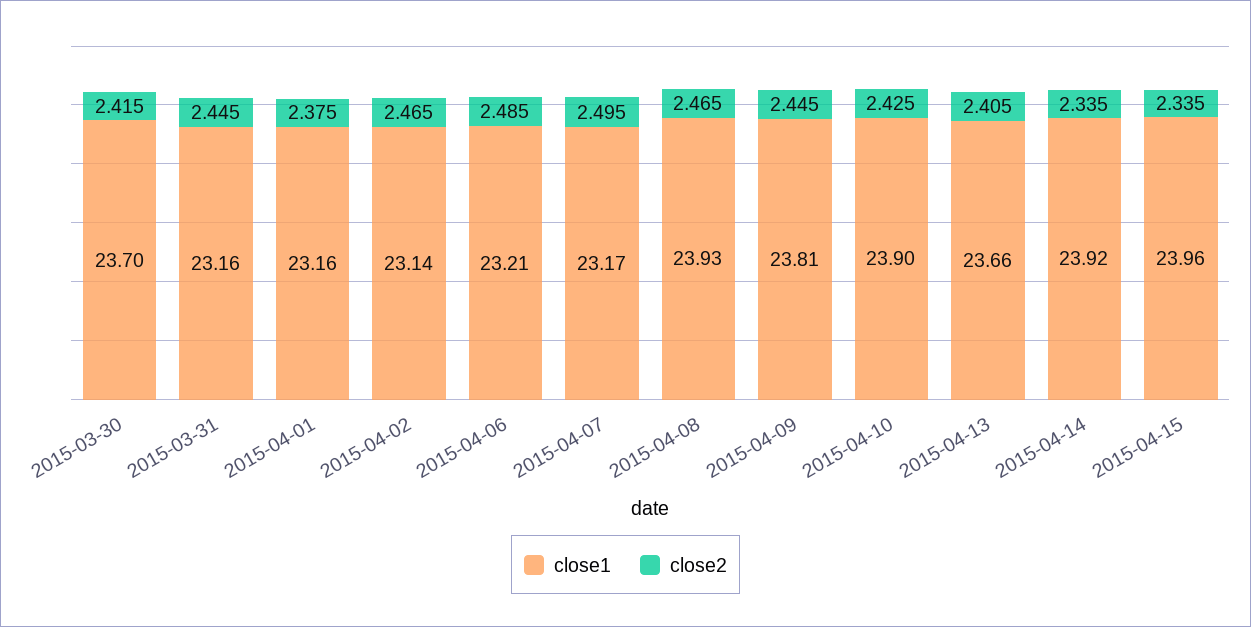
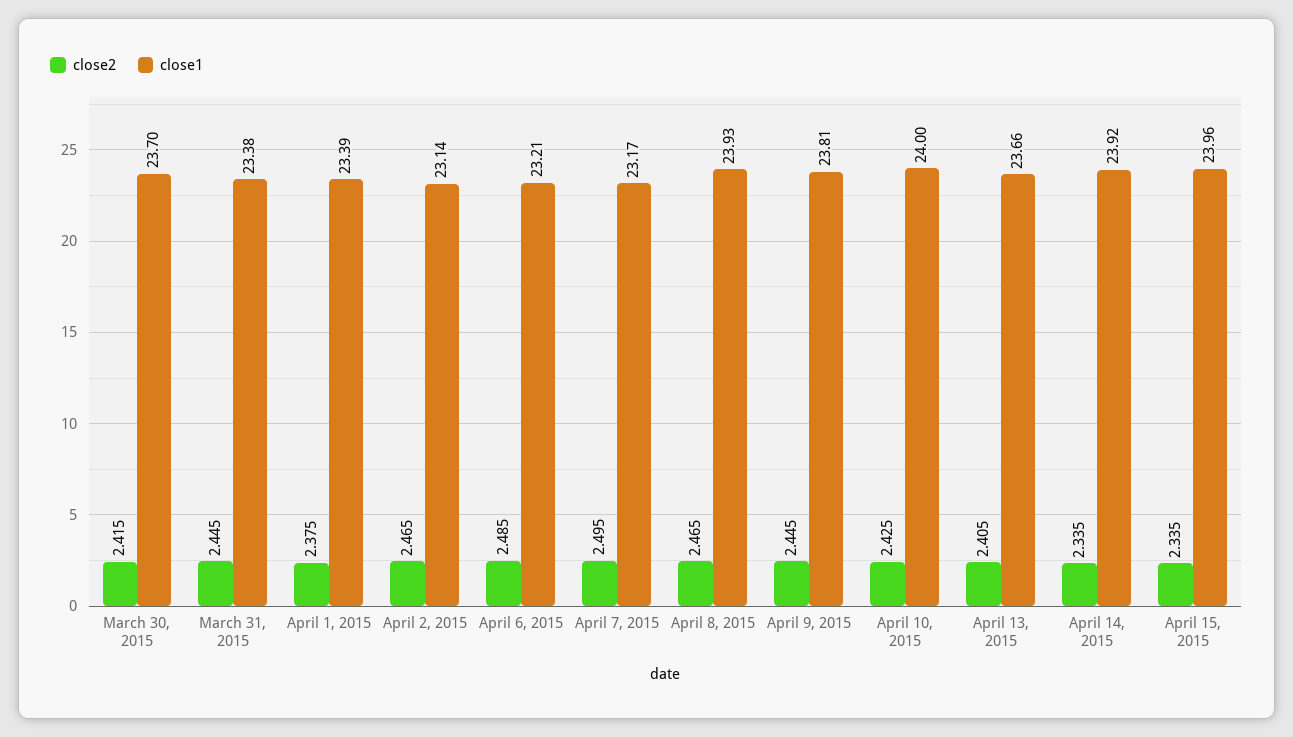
  {
    "close1": {
      "2015-03-30": 23.7,
-     "2015-03-31": 23.16,
+     "2015-03-31": 23.38,
-     "2015-04-01": 23.16,
+     "2015-04-01": 23.39,
      "2015-04-02": 23.14,
      "2015-04-06": 23.21,
      "2015-04-07": 23.17,
      "2015-04-08": 23.93,
      "2015-04-09": 23.81,
-     "2015-04-10": 23.9,
+     "2015-04-10": 24,
      "2015-04-13": 23.66,
      "2015-04-14": 23.92,
      "2015-04-15": 23.96
    },
    "close2": {
      "2015-03-30": 2.415,
      "2015-03-31": 2.445,
      "2015-04-01": 2.375,
      "2015-04-02": 2.465,
      "2015-04-06": 2.485,
      "2015-04-07": 2.495,
      "2015-04-08": 2.465,
      "2015-04-09": 2.445,
      "2015-04-10": 2.425,
      "2015-04-13": 2.405,
      "2015-04-14": 2.335,
      "2015-04-15": 2.335
    }
  }

